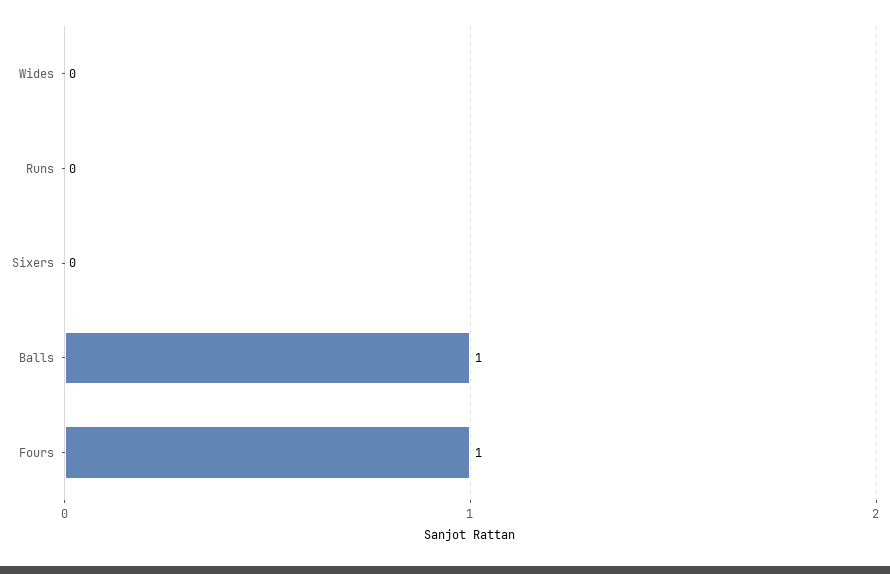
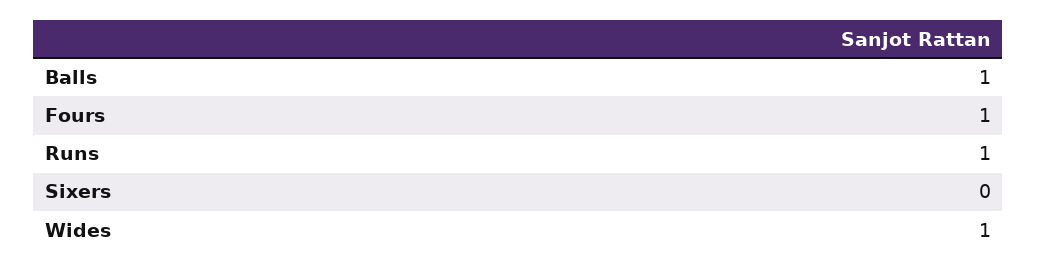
  {
-   "Wides": 0,
+   "Wides": 1,
-   "Runs": 0,
+   "Runs": 1,
    "Sixers": 0,
    "Balls": 1,
    "Fours": 1
  }

